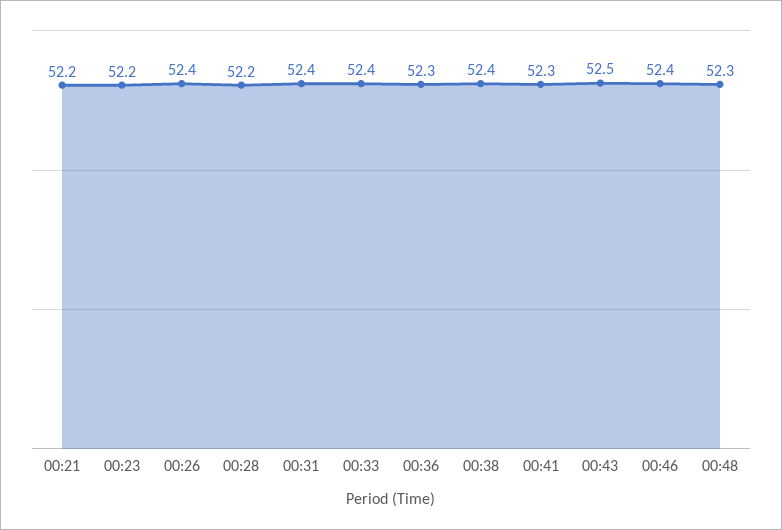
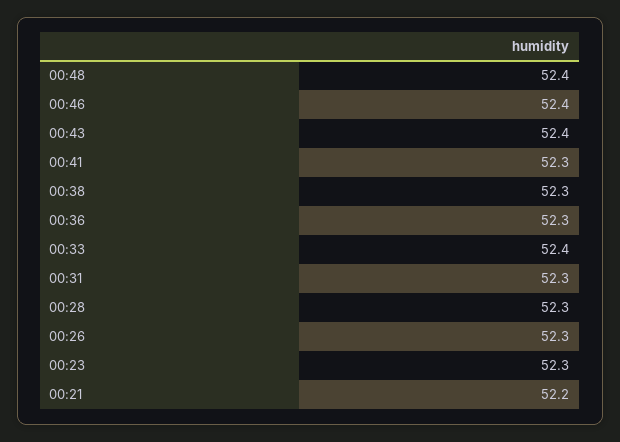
  {
    "00:21": 52.2,
-   "00:23": 52.2,
+   "00:23": 52.3,
-   "00:26": 52.4,
+   "00:26": 52.3,
-   "00:28": 52.2,
+   "00:28": 52.3,
-   "00:31": 52.4,
+   "00:31": 52.3,
    "00:33": 52.4,
    "00:36": 52.3,
-   "00:38": 52.4,
+   "00:38": 52.3,
    "00:41": 52.3,
-   "00:43": 52.5,
+   "00:43": 52.4,
    "00:46": 52.4,
-   "00:48": 52.3
+   "00:48": 52.4
  }

